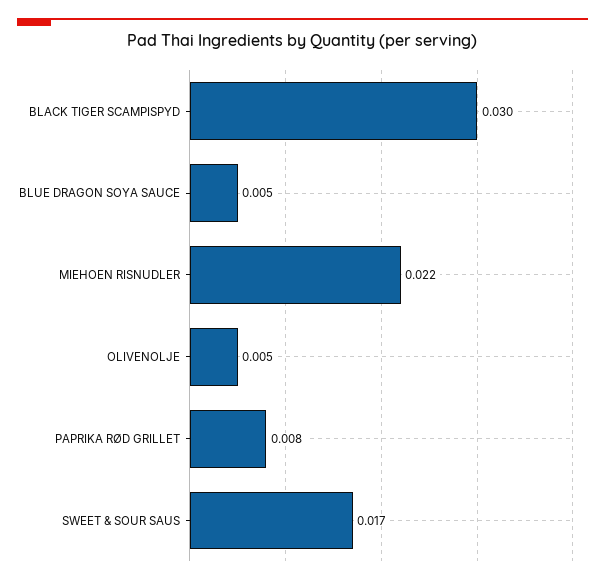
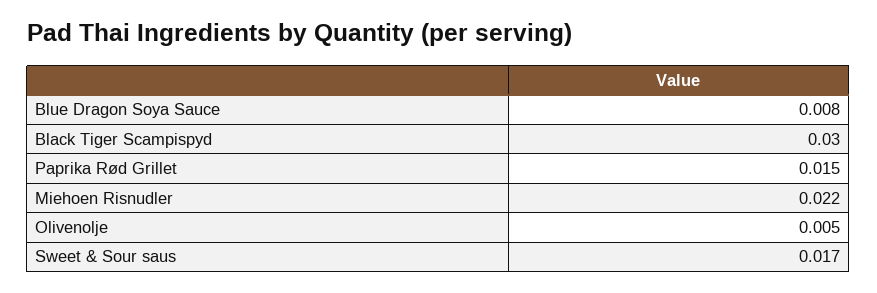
  {
    "BLACK TIGER SCAMPISPYD": 0.03,
-   "BLUE DRAGON SOYA SAUCE": 0.005,
+   "BLUE DRAGON SOYA SAUCE": 0.008,
    "MIEHOEN RISNUDLER": 0.022,
    "OLIVENOLJE": 0.005,
-   "PAPRIKA RØD GRILLET": 0.008,
+   "PAPRIKA RØD GRILLET": 0.015,
    "SWEET & SOUR SAUS": 0.017
  }

